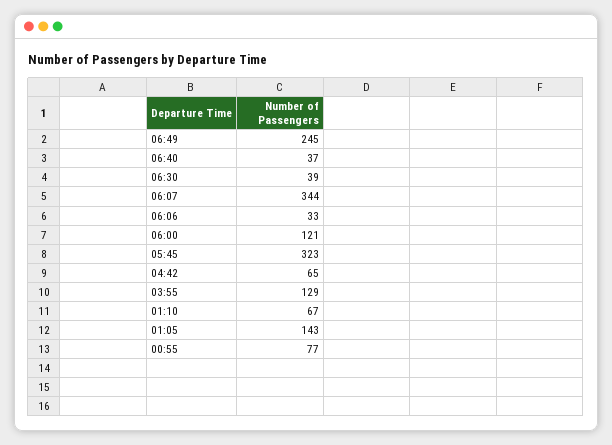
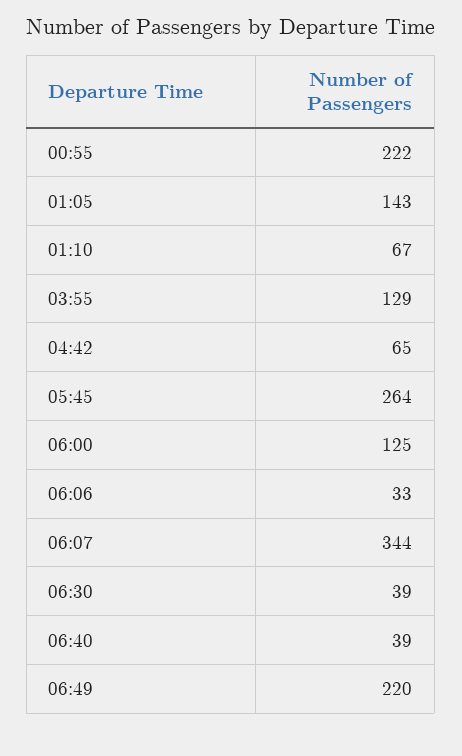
  {
-   "06:49": 245,
+   "06:49": 220,
-   "06:40": 37,
+   "06:40": 39,
    "06:30": 39,
    "06:07": 344,
    "06:06": 33,
-   "06:00": 121,
+   "06:00": 125,
-   "05:45": 323,
+   "05:45": 264,
    "04:42": 65,
    "03:55": 129,
    "01:10": 67,
    "01:05": 143,
-   "00:55": 77
+   "00:55": 222
  }

